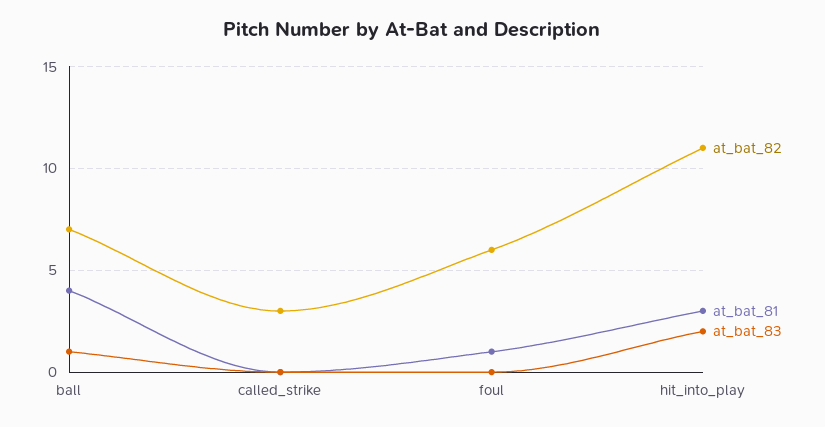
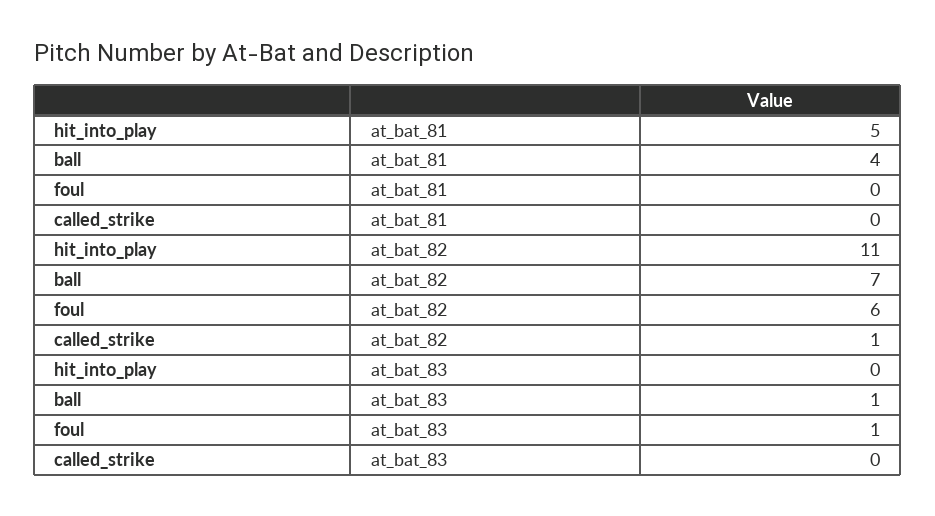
  {
    "at_bat_82": {
      "ball": 7,
-     "called_strike": 3,
+     "called_strike": 1,
      "foul": 6,
      "hit_into_play": 11
    },
    "at_bat_81": {
      "ball": 4,
      "called_strike": 0,
-     "foul": 1,
+     "foul": 0,
-     "hit_into_play": 3
+     "hit_into_play": 5
    },
    "at_bat_83": {
      "ball": 1,
      "called_strike": 0,
-     "foul": 0,
+     "foul": 1,
-     "hit_into_play": 2
+     "hit_into_play": 0
    }
  }

